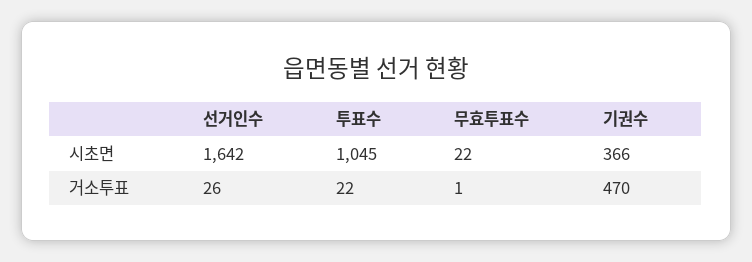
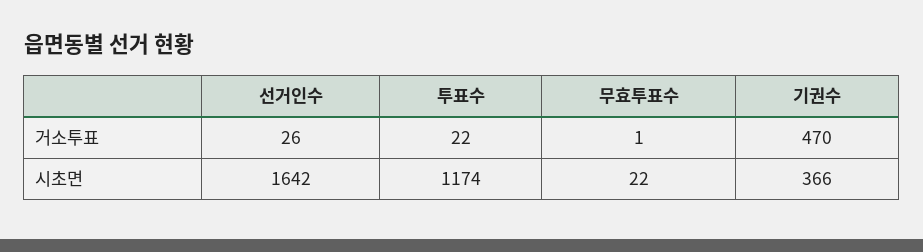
  {
    "선거인수": {
      "시초면": 1642,
      "거소투표": 26
    },
    "투표수": {
-     "시초면": 1045,
+     "시초면": 1174,
      "거소투표": 22
    },
    "무효투표수": {
      "시초면": 22,
      "거소투표": 1
    },
    "기권수": {
      "시초면": 366,
      "거소투표": 470
    }
  }

